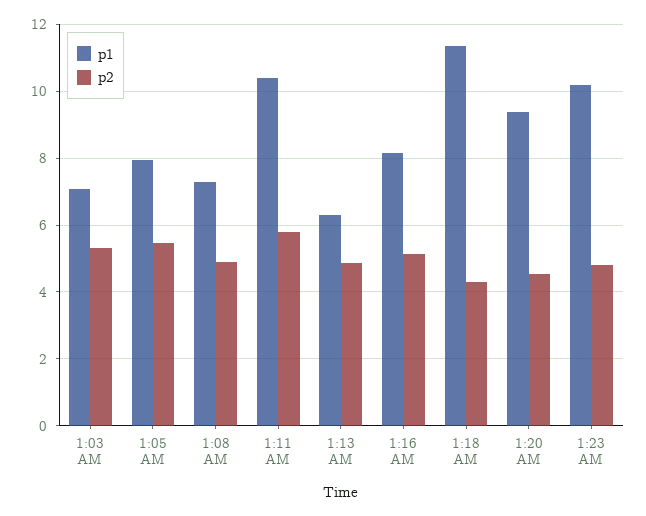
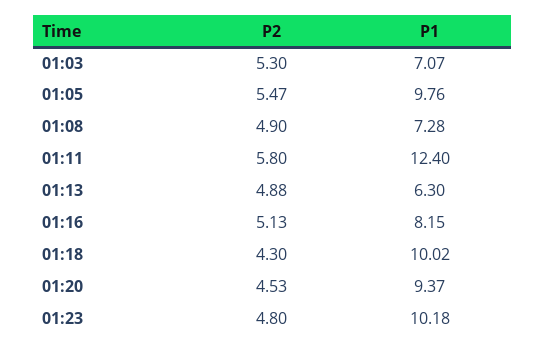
  {
    "p1": {
      "1:03 AM": 7.07,
-     "1:05 AM": 8,
+     "1:05 AM": 9.76,
      "1:08 AM": 7.28,
-     "1:11 AM": 10.4,
+     "1:11 AM": 12.4,
      "1:13 AM": 6.3,
      "1:16 AM": 8.15,
-     "1:18 AM": 11.4,
+     "1:18 AM": 10.02,
      "1:20 AM": 9.37,
      "1:23 AM": 10.18
    },
    "p2": {
      "1:03 AM": 5.3,
      "1:05 AM": 5.47,
      "1:08 AM": 4.9,
      "1:11 AM": 5.8,
      "1:13 AM": 4.88,
      "1:16 AM": 5.13,
      "1:18 AM": 4.3,
      "1:20 AM": 4.53,
      "1:23 AM": 4.8
    }
  }

